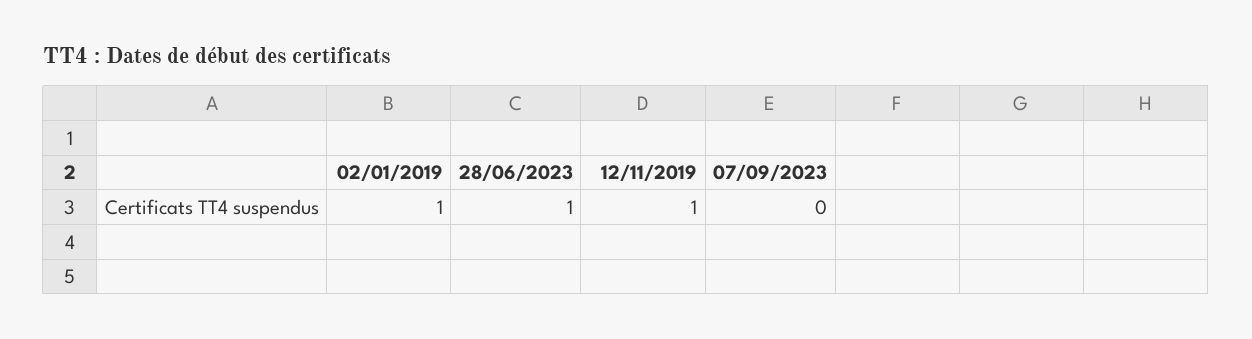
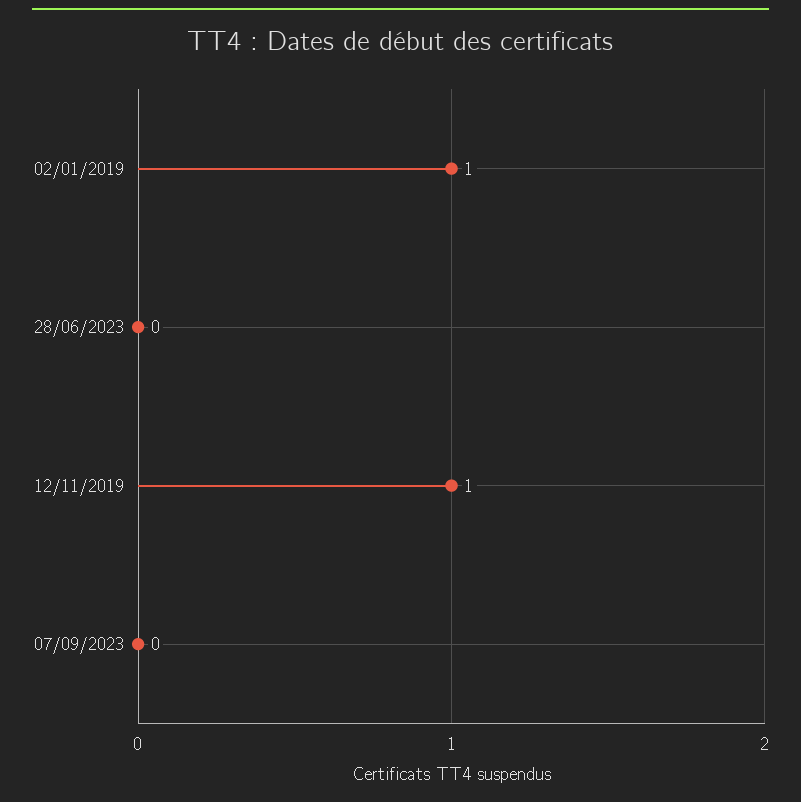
  {
    "02/01/2019": 1,
-   "28/06/2023": 1,
+   "28/06/2023": 0,
    "12/11/2019": 1,
    "07/09/2023": 0
  }

